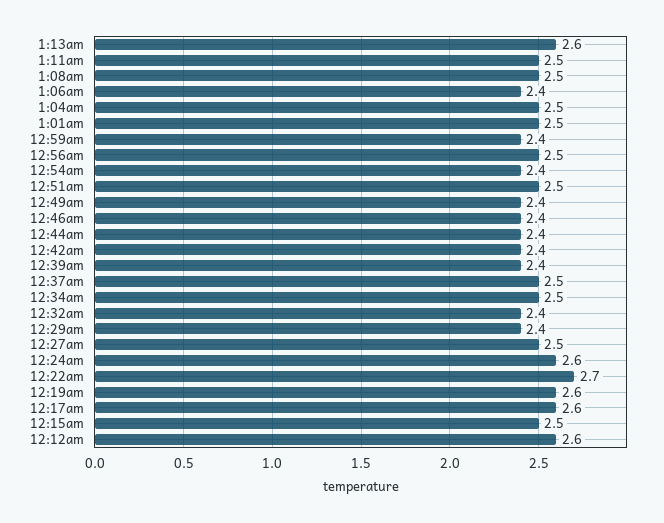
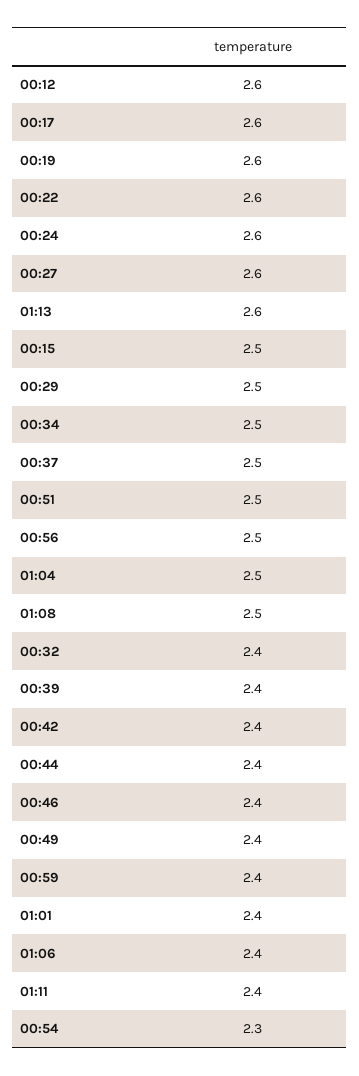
  {
    "1:13am": 2.6,
-   "1:11am": 2.5,
+   "1:11am": 2.4,
    "1:08am": 2.5,
    "1:06am": 2.4,
    "1:04am": 2.5,
-   "1:01am": 2.5,
+   "1:01am": 2.4,
    "12:59am": 2.4,
    "12:56am": 2.5,
-   "12:54am": 2.4,
+   "12:54am": 2.3,
    "12:51am": 2.5,
    "12:49am": 2.4,
    "12:46am": 2.4,
    "12:44am": 2.4,
    "12:42am": 2.4,
    "12:39am": 2.4,
    "12:37am": 2.5,
    "12:34am": 2.5,
    "12:32am": 2.4,
-   "12:29am": 2.4,
+   "12:29am": 2.5,
-   "12:27am": 2.5,
+   "12:27am": 2.6,
    "12:24am": 2.6,
-   "12:22am": 2.7,
+   "12:22am": 2.6,
    "12:19am": 2.6,
    "12:17am": 2.6,
    "12:15am": 2.5,
    "12:12am": 2.6
  }

